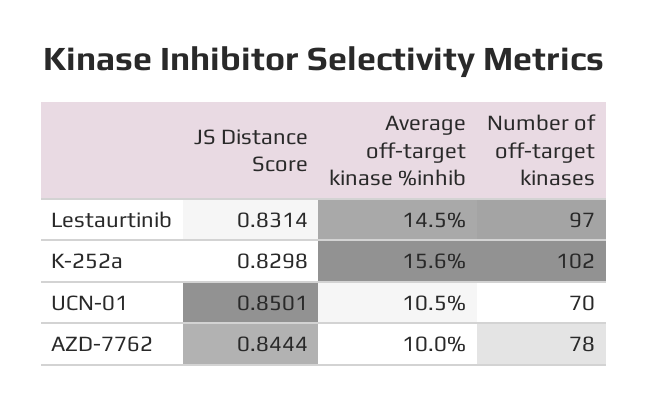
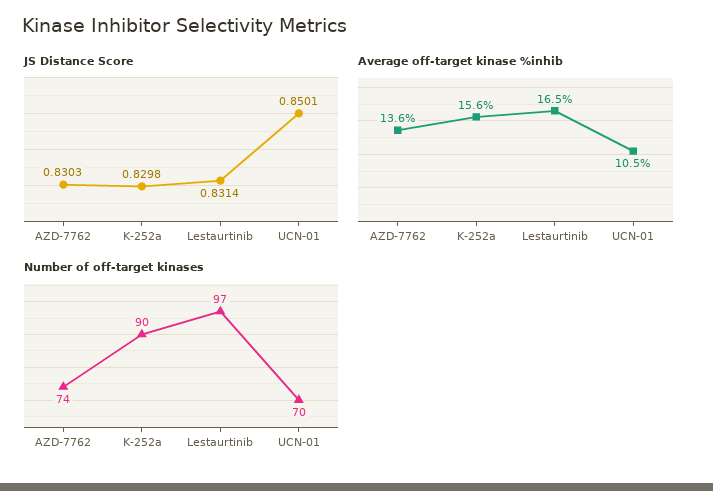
  {
    "JS Distance Score": {
      "Lestaurtinib": 0.8314,
      "K-252a": 0.8298,
      "UCN-01": 0.8501,
-     "AZD-7762": 0.8444
+     "AZD-7762": 0.8303
    },
    "Average off-target kinase %inhib": {
-     "Lestaurtinib": 14.5,
+     "Lestaurtinib": 16.5,
      "K-252a": 15.6,
      "UCN-01": 10.5,
-     "AZD-7762": 10
+     "AZD-7762": 13.6
    },
    "Number of off-target kinases": {
      "Lestaurtinib": 97,
-     "K-252a": 102,
+     "K-252a": 90,
      "UCN-01": 70,
-     "AZD-7762": 78
+     "AZD-7762": 74
    }
  }

